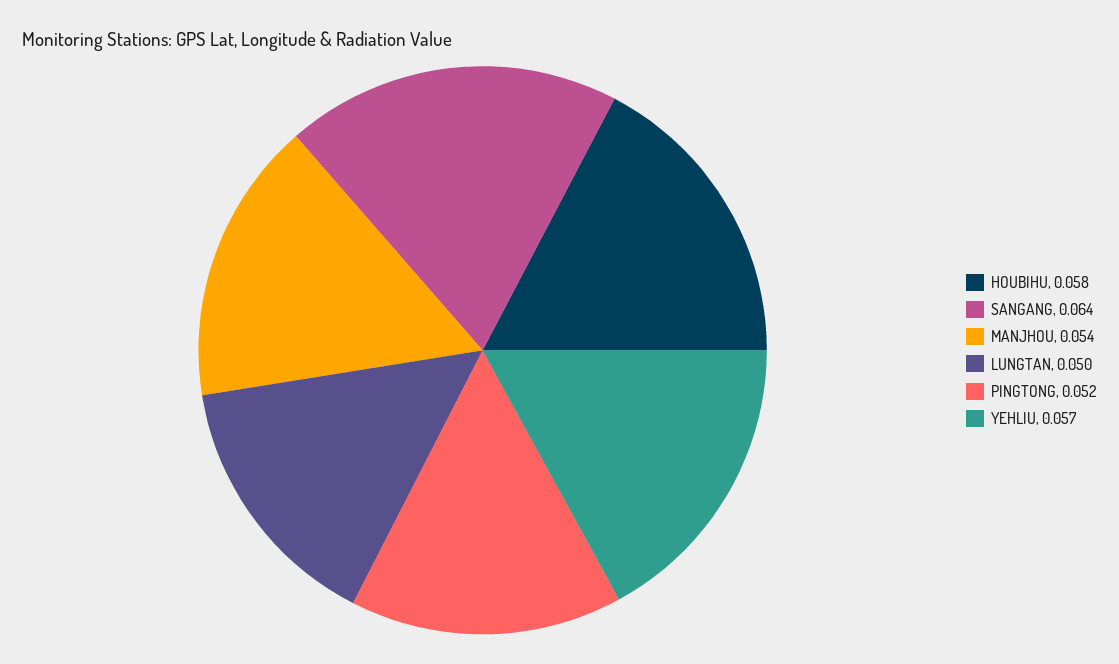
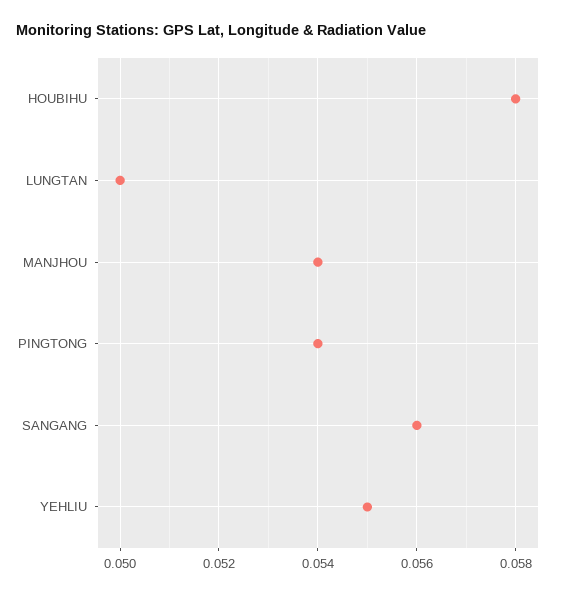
  {
    "HOUBIHU": 0.058,
-   "SANGANG": 0.064,
+   "SANGANG": 0.056,
    "MANJHOU": 0.054,
    "LUNGTAN": 0.05,
-   "PINGTONG": 0.052,
+   "PINGTONG": 0.054,
-   "YEHLIU": 0.057
+   "YEHLIU": 0.055
  }

